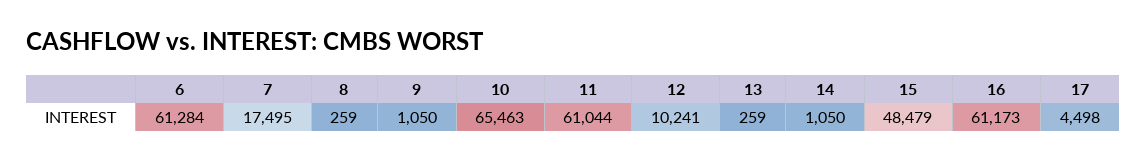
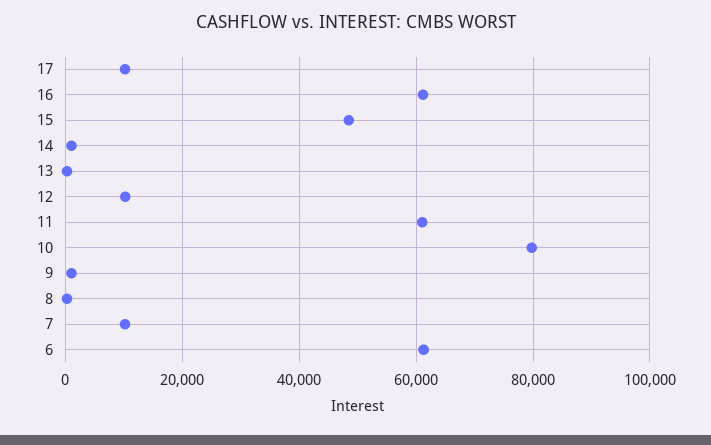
  {
    "6": 61284,
-   "7": 17495,
+   "7": 10000,
    "8": 259,
    "9": 1050,
-   "10": 65463,
+   "10": 80000,
    "11": 61044,
    "12": 10241,
    "13": 259,
    "14": 1050,
    "15": 48479,
    "16": 61173,
-   "17": 4498
+   "17": 10000
  }

